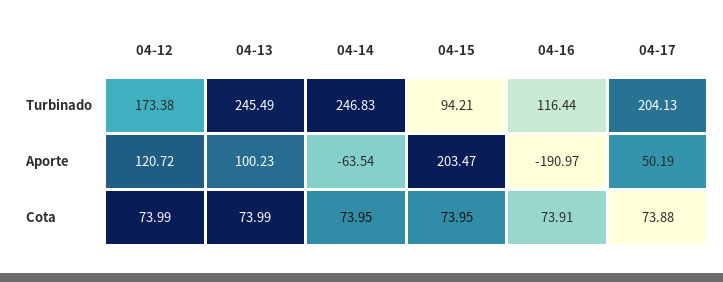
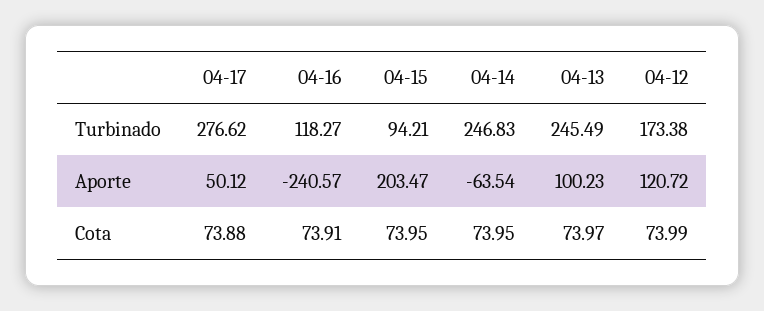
  {
    "04-12": {
      "Turbinado": 173.38,
      "Aporte": 120.72,
      "Cota": 73.99
    },
    "04-13": {
      "Turbinado": 245.49,
      "Aporte": 100.23,
-     "Cota": 73.99
+     "Cota": 73.97
    },
    "04-14": {
      "Turbinado": 246.83,
      "Aporte": -63.54,
      "Cota": 73.95
    },
    "04-15": {
      "Turbinado": 94.21,
      "Aporte": 203.47,
      "Cota": 73.95
    },
    "04-16": {
-     "Turbinado": 116.44,
+     "Turbinado": 118.27,
-     "Aporte": -190.97,
+     "Aporte": -240.57,
      "Cota": 73.91
    },
    "04-17": {
-     "Turbinado": 204.13,
+     "Turbinado": 276.62,
-     "Aporte": 50.19,
+     "Aporte": 50.12,
      "Cota": 73.88
    }
  }

